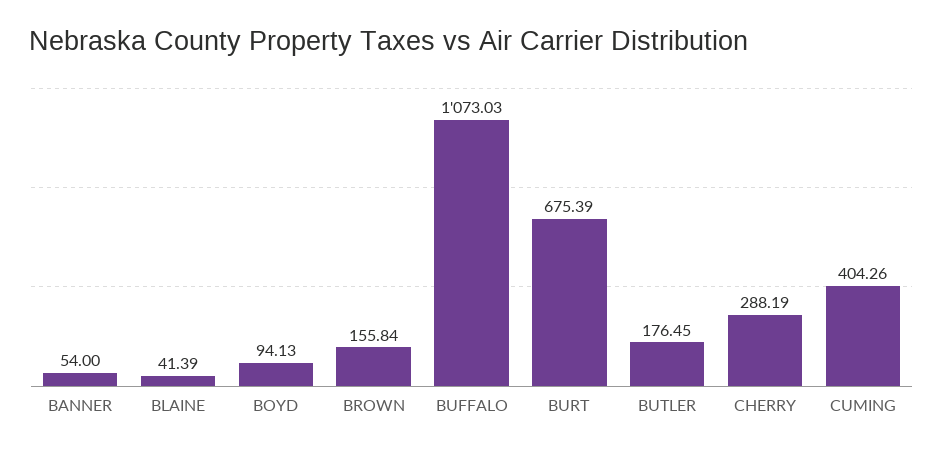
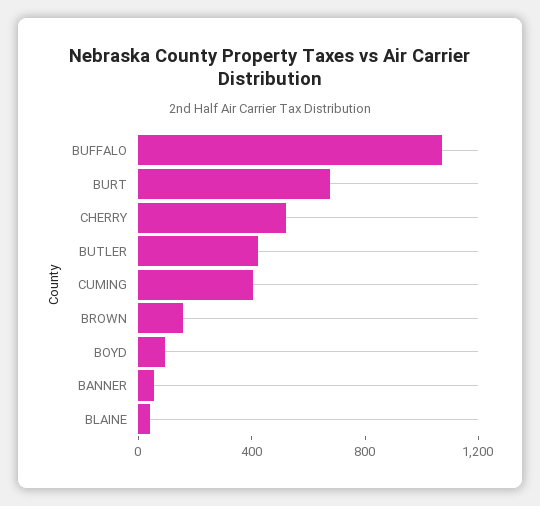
  {
    "BANNER": 54,
    "BLAINE": 41.39,
    "BOYD": 94.13,
    "BROWN": 155.84,
    "BUFFALO": 1073.03,
    "BURT": 675.39,
-   "BUTLER": 176.45,
+   "BUTLER": 400,
-   "CHERRY": 288.19,
+   "CHERRY": 500,
    "CUMING": 404.26
  }

